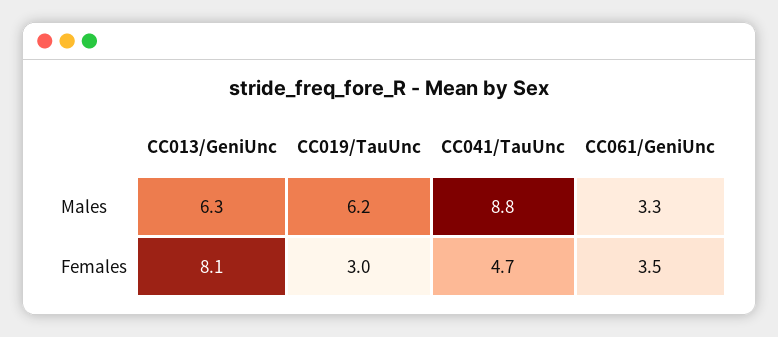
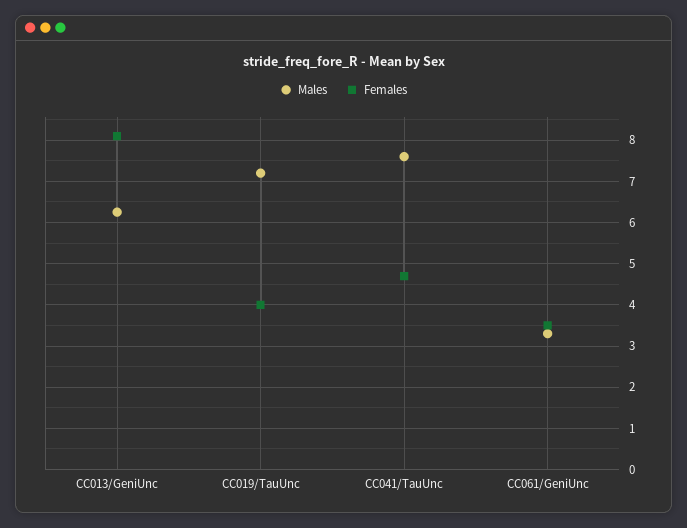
  {
    "Males": {
      "CC013/GeniUnc": 6.3,
-     "CC019/TauUnc": 6.2,
+     "CC019/TauUnc": 7.2,
-     "CC041/TauUnc": 8.8,
+     "CC041/TauUnc": 7.6,
      "CC061/GeniUnc": 3.3
    },
    "Females": {
      "CC013/GeniUnc": 8.1,
-     "CC019/TauUnc": 3,
+     "CC019/TauUnc": 4,
      "CC041/TauUnc": 4.7,
      "CC061/GeniUnc": 3.5
    }
  }

